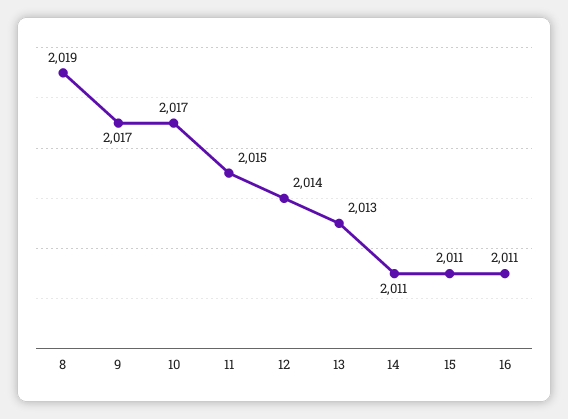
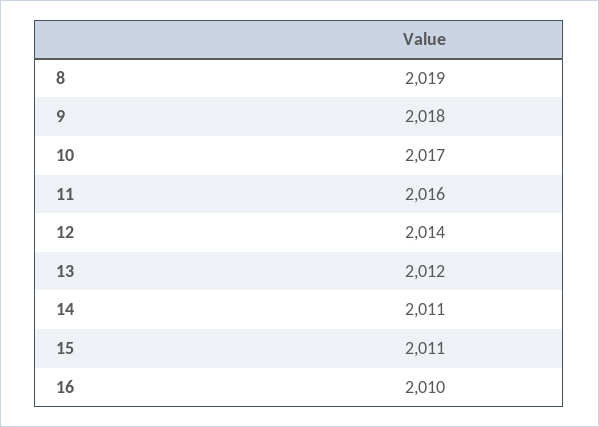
  {
    "8": 2019,
-   "9": 2017,
+   "9": 2018,
    "10": 2017,
-   "11": 2015,
+   "11": 2016,
    "12": 2014,
-   "13": 2013,
+   "13": 2012,
    "14": 2011,
    "15": 2011,
-   "16": 2011
+   "16": 2010
  }

